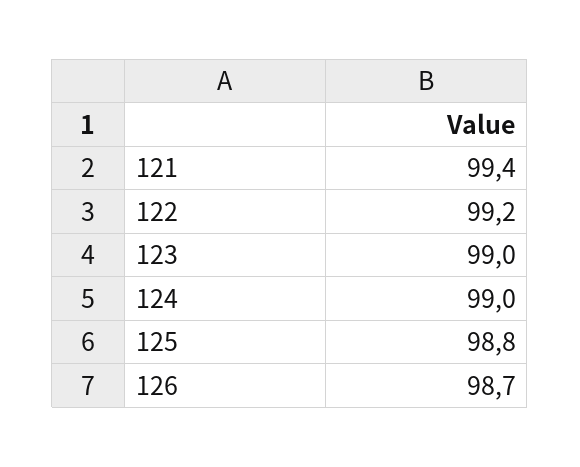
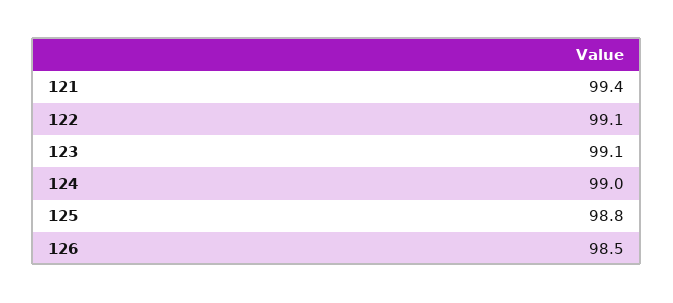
  {
    "121": 99.4,
-   "122": 99.2,
+   "122": 99.1,
-   "123": 99,
+   "123": 99.1,
    "124": 99,
    "125": 98.8,
-   "126": 98.7
+   "126": 98.5
  }

